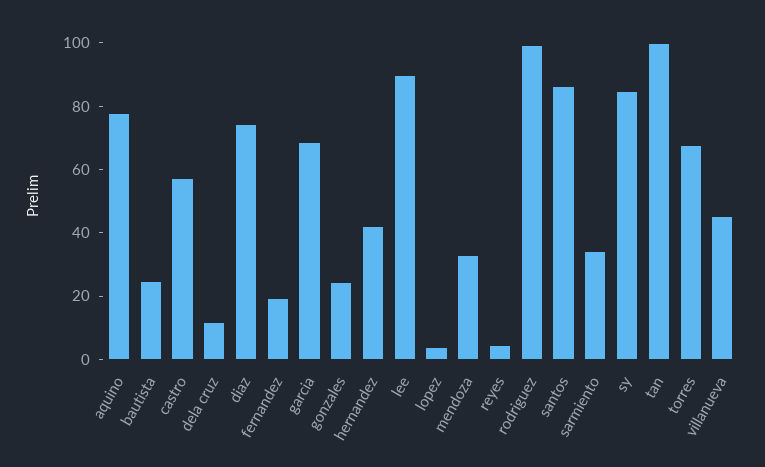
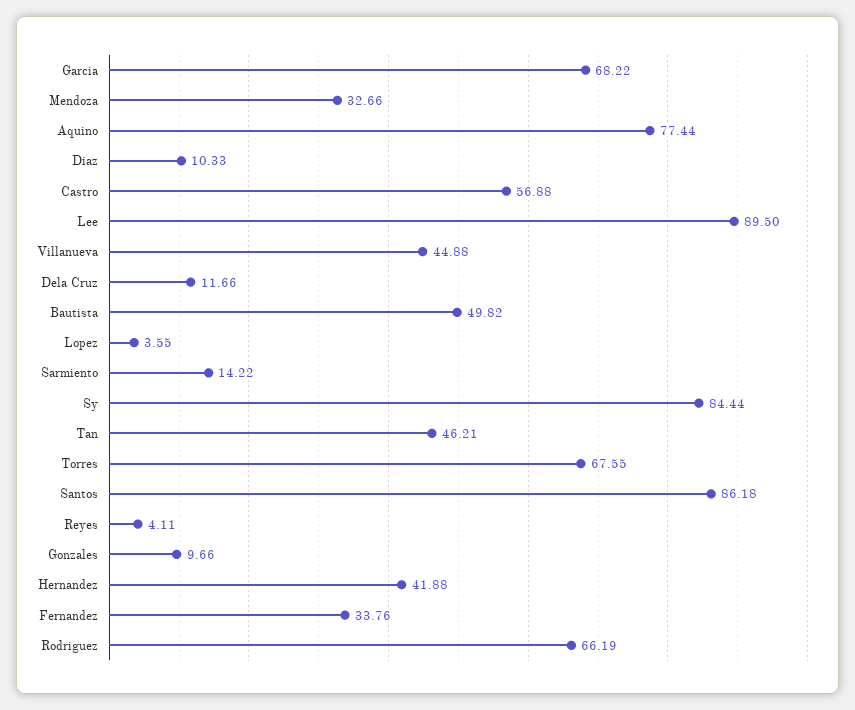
  {
    "aquino": 77.44,
-   "bautista": 25,
+   "bautista": 49.82,
    "castro": 56.88,
    "dela cruz": 11.66,
-   "diaz": 75,
+   "diaz": 10.33,
-   "fernandez": 20,
+   "fernandez": 33.76,
    "garcia": 68.22,
-   "gonzales": 25,
+   "gonzales": 9.66,
    "hernandez": 41.88,
    "lee": 89.5,
    "lopez": 3.55,
    "mendoza": 32.66,
    "reyes": 4.11,
-   "rodriguez": 100,
+   "rodriguez": 66.19,
    "santos": 86.18,
-   "sarmiento": 35,
+   "sarmiento": 14.22,
    "sy": 84.44,
-   "tan": 100,
+   "tan": 46.21,
    "torres": 67.55,
    "villanueva": 44.88
  }

